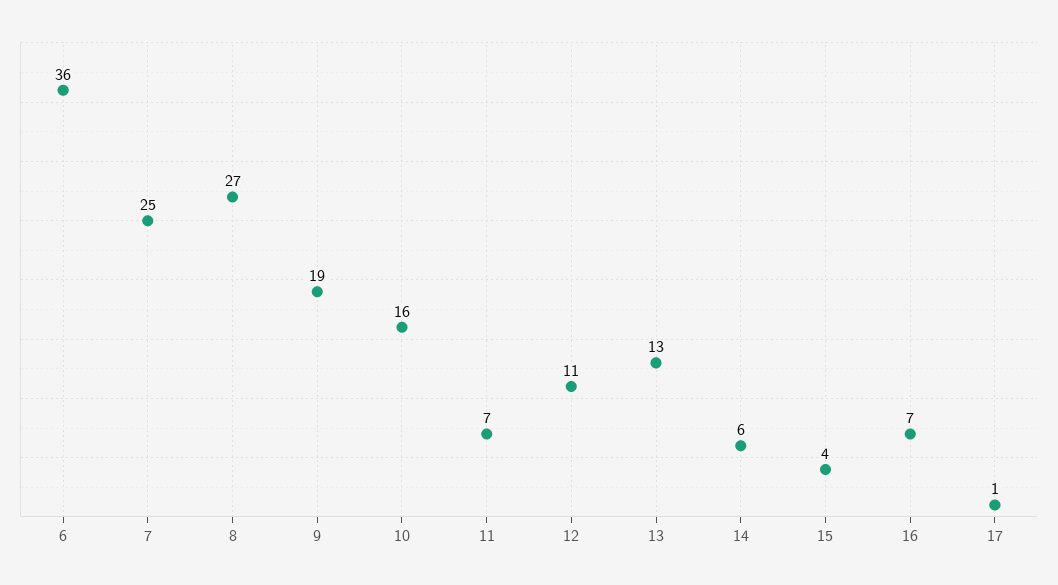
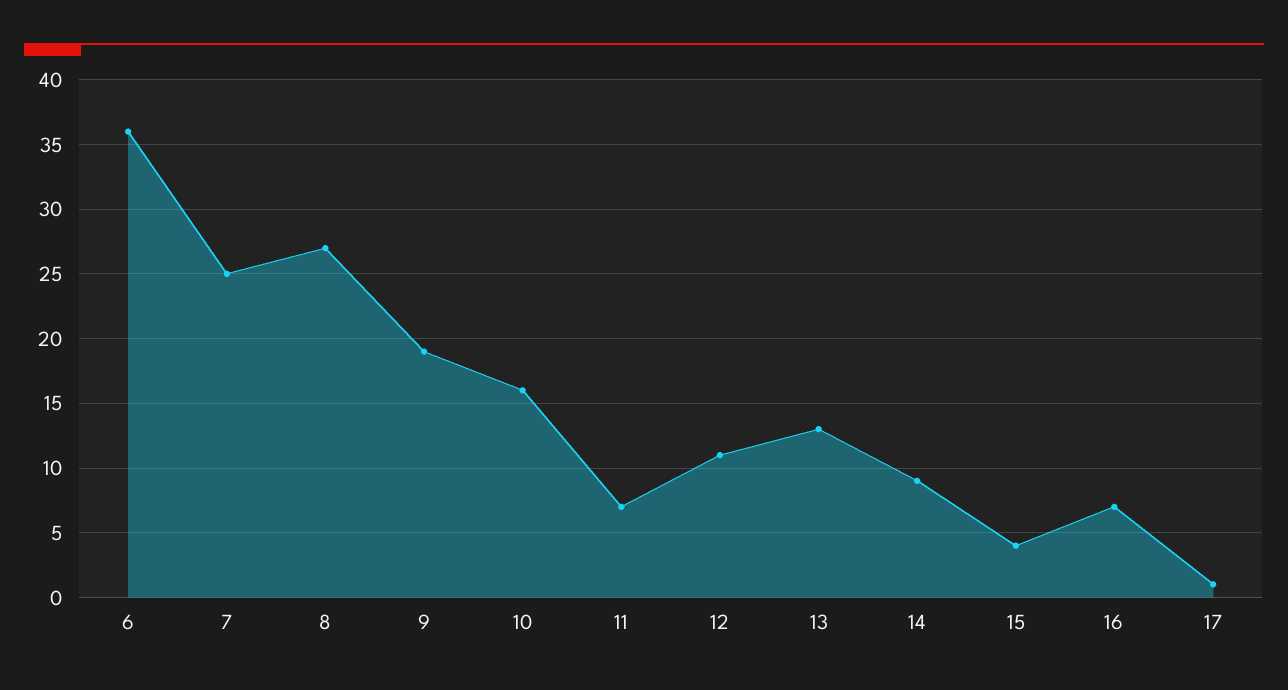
  {
    "6": 36,
    "7": 25,
    "8": 27,
    "9": 19,
    "10": 16,
    "11": 7,
    "12": 11,
    "13": 13,
-   "14": 6,
+   "14": 9,
    "15": 4,
    "16": 7,
    "17": 1
  }

